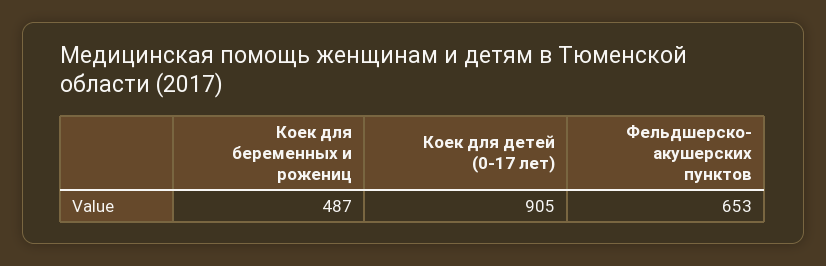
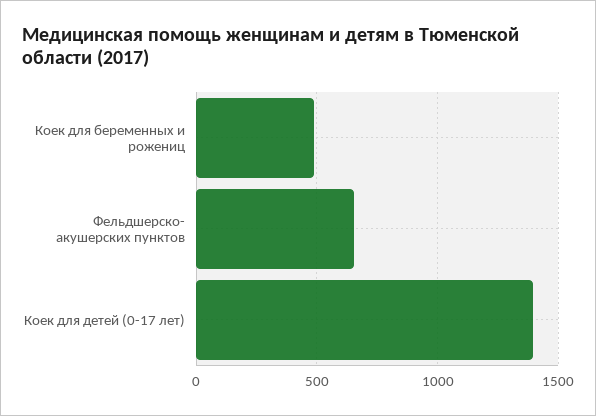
  {
    "Коек для беременных и рожениц": 487,
-   "Коек для детей (0-17 лет)": 905,
+   "Коек для детей (0-17 лет)": 1400,
    "Фельдшерско- акушерских пунктов": 653
  }

